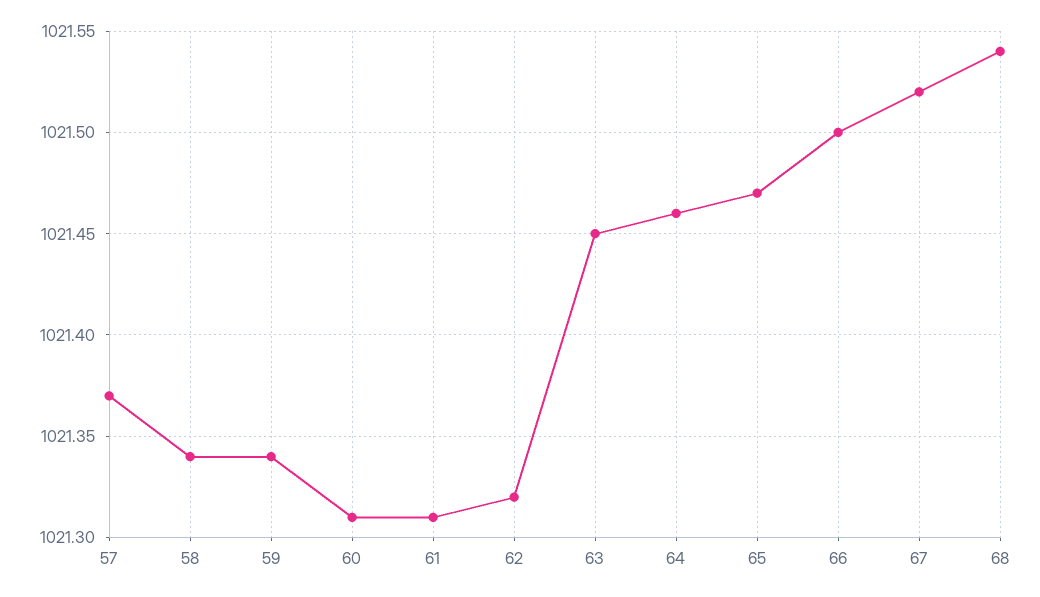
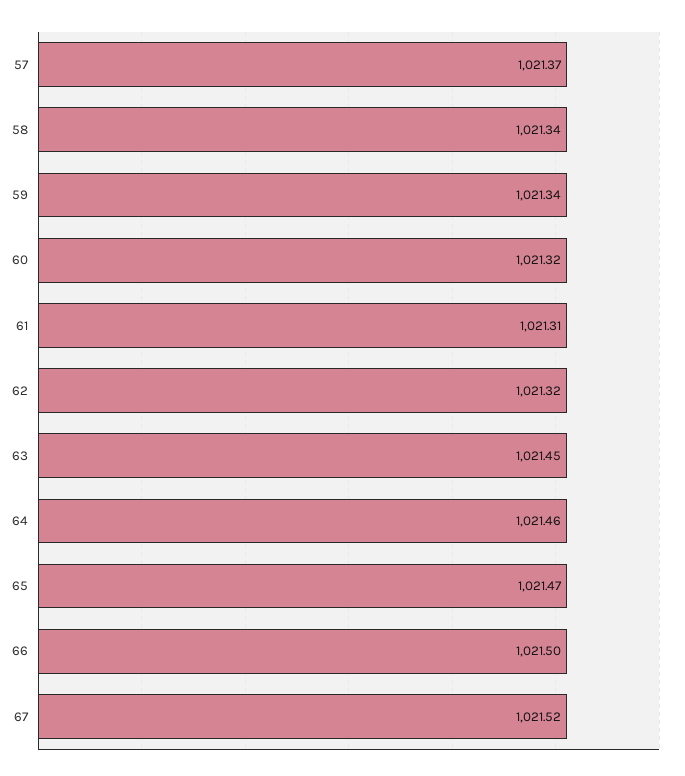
  {
    "57": 1021.37,
    "58": 1021.34,
    "59": 1021.34,
-   "60": 1021.31,
+   "60": 1021.32,
    "61": 1021.31,
    "62": 1021.32,
    "63": 1021.45,
    "64": 1021.46,
    "65": 1021.47,
    "66": 1021.5,
-   "67": 1021.52,
+   "67": 1021.52
-   "68": 1021.54
  }

